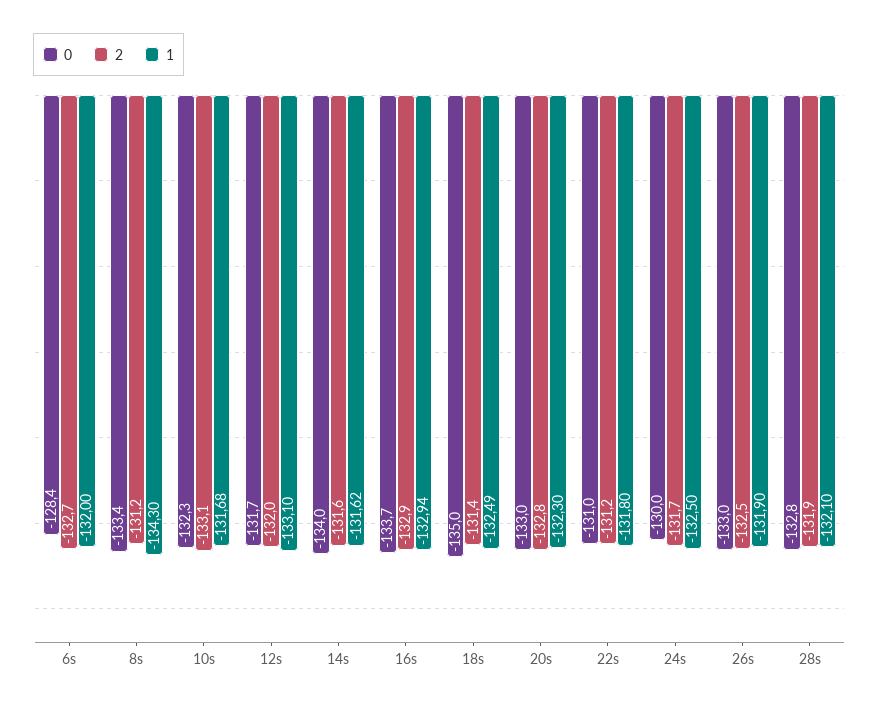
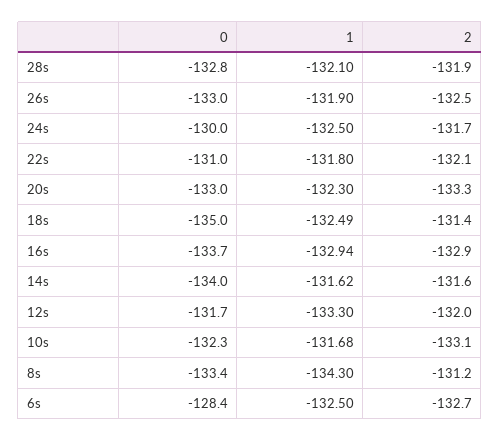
  {
    "0": {
      "6s": -128.4,
      "8s": -133.4,
      "10s": -132.3,
      "12s": -131.7,
      "14s": -134,
      "16s": -133.7,
      "18s": -135,
      "20s": -133,
      "22s": -131,
      "24s": -130,
      "26s": -133,
      "28s": -132.8
    },
    "2": {
      "6s": -132.7,
      "8s": -131.2,
      "10s": -133.1,
      "12s": -132,
      "14s": -131.6,
      "16s": -132.9,
      "18s": -131.4,
-     "20s": -132.8,
+     "20s": -133.3,
-     "22s": -131.2,
+     "22s": -132.1,
      "24s": -131.7,
      "26s": -132.5,
      "28s": -131.9
    },
    "1": {
-     "6s": -132,
+     "6s": -132.5,
      "8s": -134.3,
      "10s": -131.68,
-     "12s": -133.1,
+     "12s": -133.3,
      "14s": -131.62,
      "16s": -132.94,
      "18s": -132.49,
      "20s": -132.3,
      "22s": -131.8,
      "24s": -132.5,
      "26s": -131.9,
      "28s": -132.1
    }
  }

